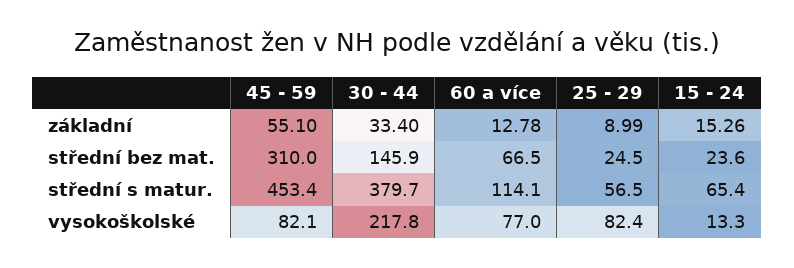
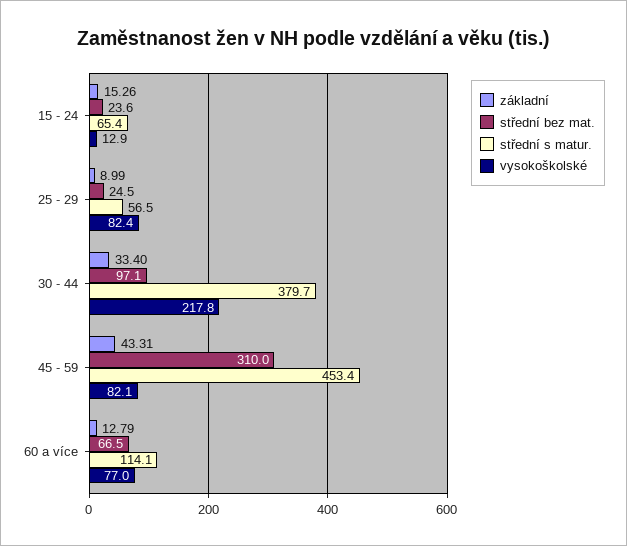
  {
    "základní": {
-     "45 - 59": 55.1,
+     "45 - 59": 43.31,
      "30 - 44": 33.4,
-     "60 a více": 12.78,
+     "60 a více": 12.79,
      "25 - 29": 8.99,
      "15 - 24": 15.26
    },
    "střední bez mat.": {
      "45 - 59": 310,
-     "30 - 44": 145.9,
+     "30 - 44": 97.1,
      "60 a více": 66.5,
      "25 - 29": 24.5,
      "15 - 24": 23.6
    },
    "střední s matur.": {
      "45 - 59": 453.4,
      "30 - 44": 379.7,
      "60 a více": 114.1,
      "25 - 29": 56.5,
      "15 - 24": 65.4
    },
    "vysokoškolské": {
      "45 - 59": 82.1,
      "30 - 44": 217.8,
      "60 a více": 77,
      "25 - 29": 82.4,
-     "15 - 24": 13.3
+     "15 - 24": 12.9
    }
  }

